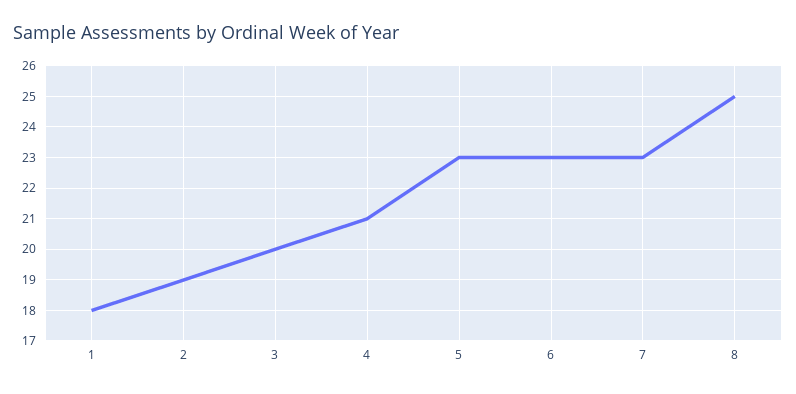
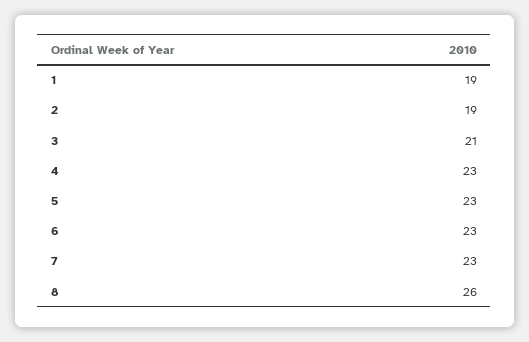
  {
-   "1": 18,
+   "1": 19,
    "2": 19,
-   "3": 20,
+   "3": 21,
-   "4": 21,
+   "4": 23,
    "5": 23,
    "6": 23,
    "7": 23,
-   "8": 25
+   "8": 26
  }

